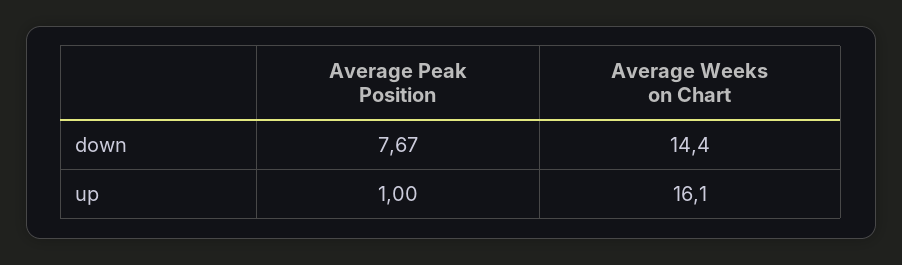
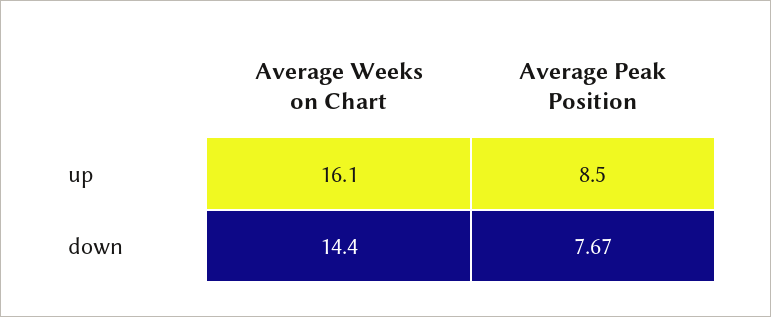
  {
    "Average Peak Position": {
      "down": 7.67,
-     "up": 1
+     "up": 8.5
    },
    "Average Weeks on Chart": {
      "down": 14.4,
      "up": 16.1
    }
  }

